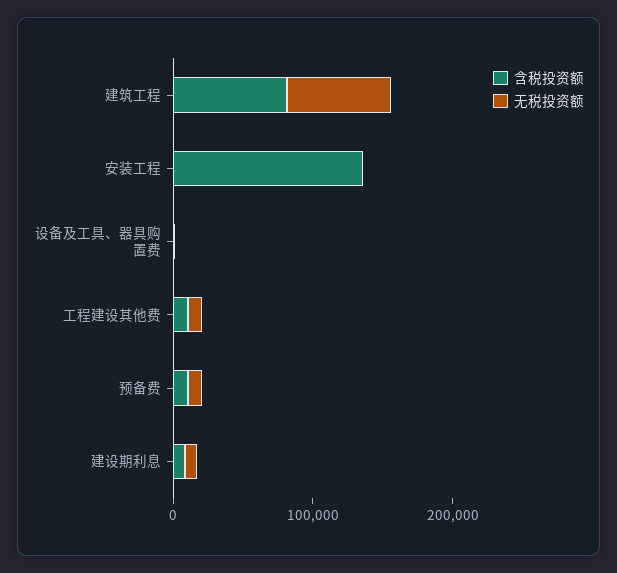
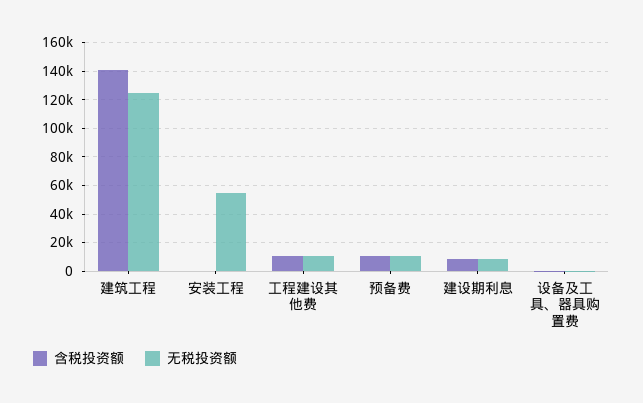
  {
    "含税投资额": {
-     "建筑工程": 80000,
+     "建筑工程": 140000,
-     "安装工程": 140000,
+     "安装工程": 0,
      "设备及工具、器具购置费": 0,
      "工程建设其他费": 10000,
      "预备费": 10000,
      "建设期利息": 10000
    },
    "无税投资额": {
-     "建筑工程": 80000,
+     "建筑工程": 125000,
-     "安装工程": 0,
+     "安装工程": 55000,
      "设备及工具、器具购置费": 0,
      "工程建设其他费": 10000,
      "预备费": 10000,
      "建设期利息": 10000
    }
  }

